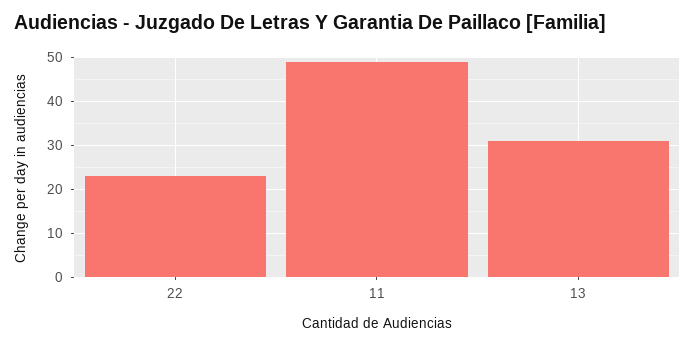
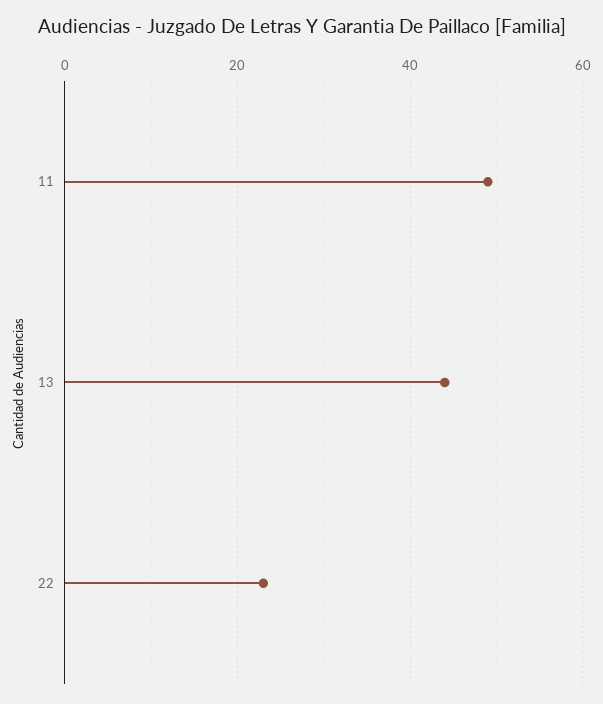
  {
    "22": 25,
    "11": 50,
-   "13": 30
+   "13": 45
  }

